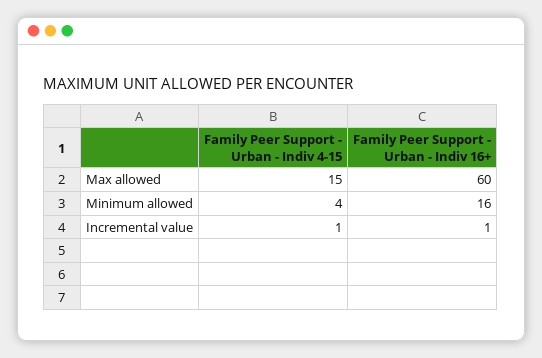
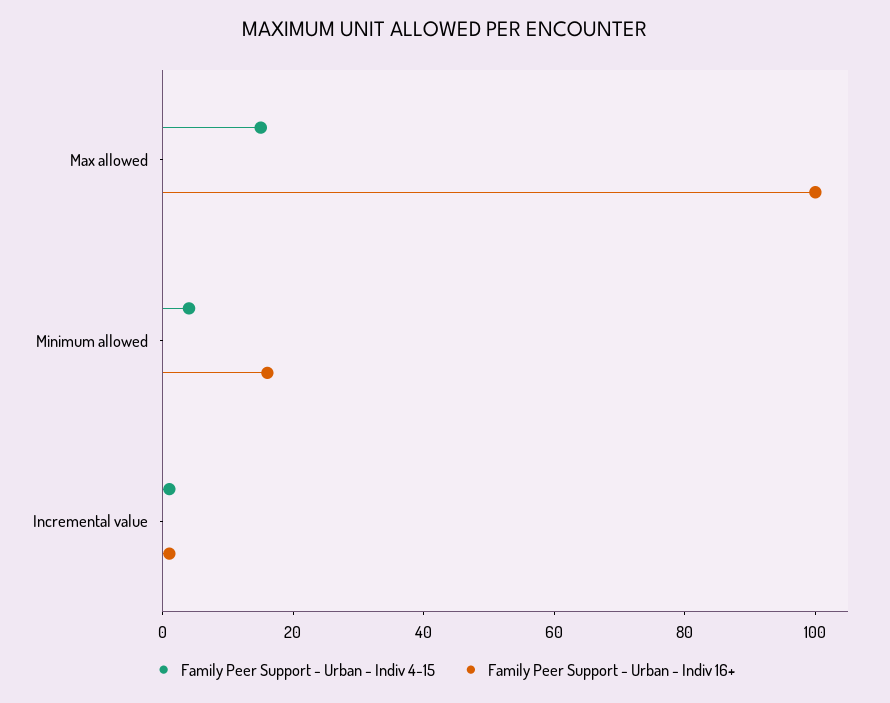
  {
    "Family Peer Support - Urban - Indiv 4-15": {
      "Max allowed": 15,
      "Minimum allowed": 4,
      "Incremental value": 1
    },
    "Family Peer Support - Urban - Indiv 16+": {
-     "Max allowed": 60,
+     "Max allowed": 100,
      "Minimum allowed": 16,
      "Incremental value": 1
    }
  }

